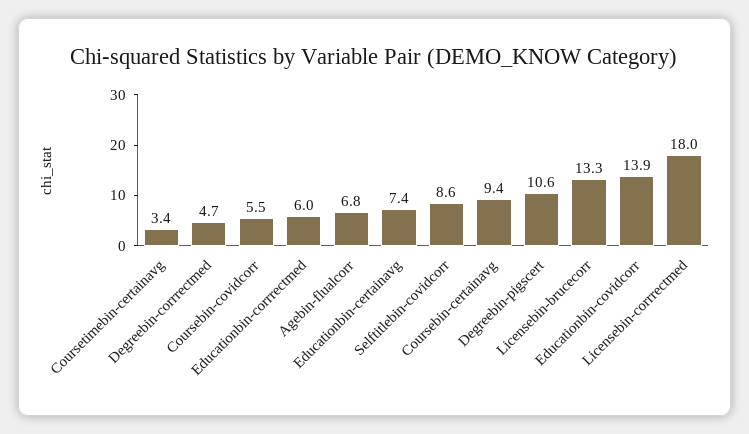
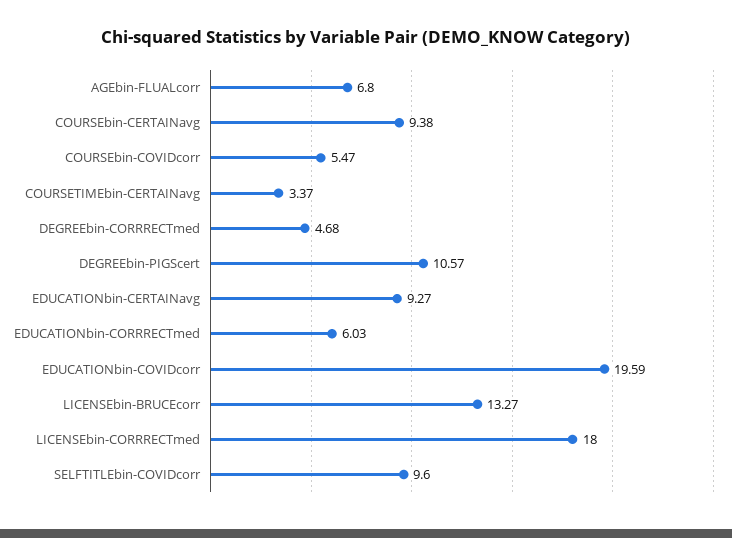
  {
    "Coursetimebin-certainavg": 3.37,
    "Degreebin-corrrectmed": 4.68,
    "Coursebin-covidcorr": 5.47,
    "Educationbin-corrrectmed": 6.03,
    "Agebin-flualcorr": 6.8,
-   "Educationbin-certainavg": 7.4,
+   "Educationbin-certainavg": 9.27,
-   "Selftitlebin-covidcorr": 8.6,
+   "Selftitlebin-covidcorr": 9.6,
    "Coursebin-certainavg": 9.38,
    "Degreebin-pigscert": 10.57,
    "Licensebin-brucecorr": 13.27,
-   "Educationbin-covidcorr": 13.9,
+   "Educationbin-covidcorr": 19.59,
    "Licensebin-corrrectmed": 18
  }

